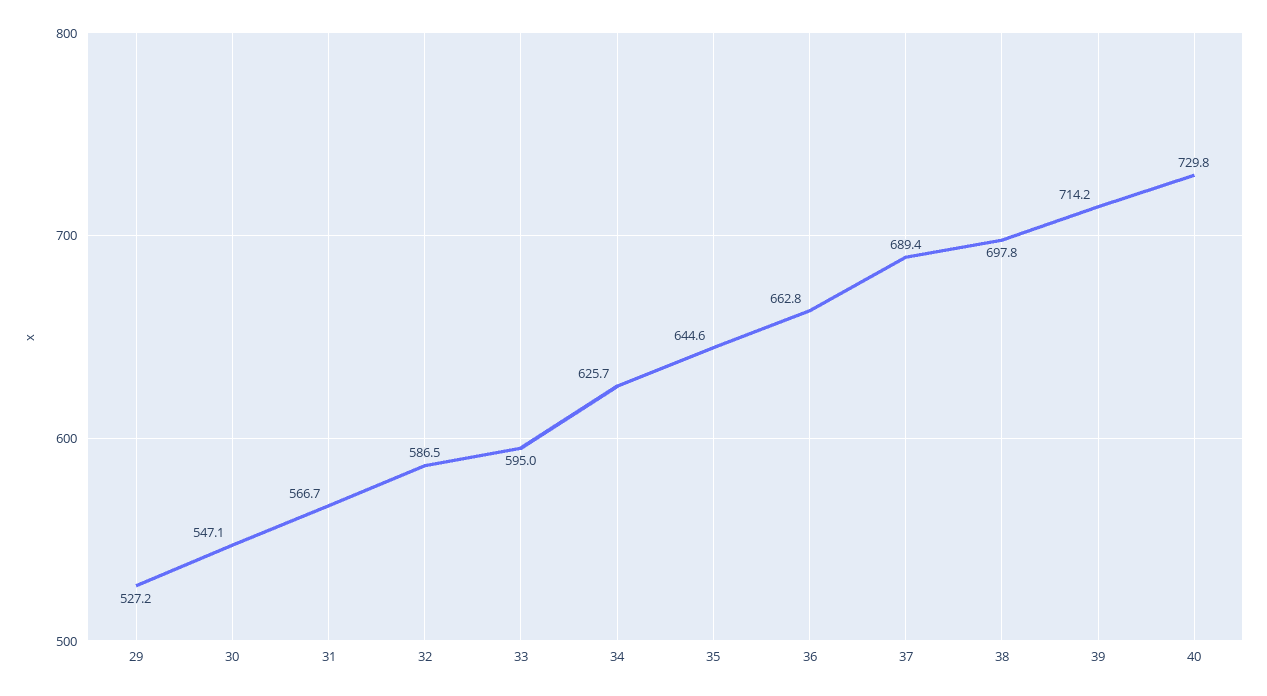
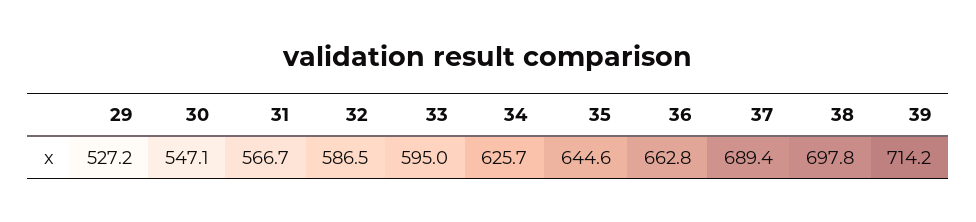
  {
    "29": 527.2,
    "30": 547.1,
    "31": 566.7,
    "32": 586.5,
    "33": 595,
    "34": 625.7,
    "35": 644.6,
    "36": 662.8,
    "37": 689.4,
    "38": 697.8,
-   "39": 714.2,
+   "39": 714.2
-   "40": 729.8
  }

